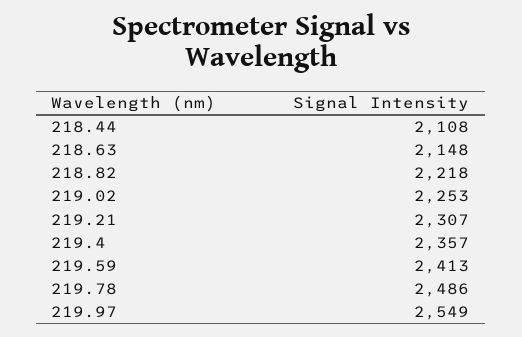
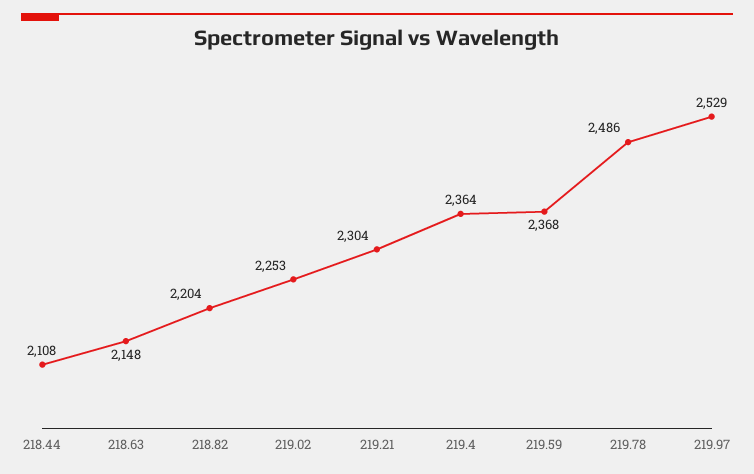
  {
    "218.44": 2108,
    "218.63": 2148,
-   "218.82": 2218,
+   "218.82": 2204,
    "219.02": 2253,
-   "219.21": 2307,
+   "219.21": 2304,
-   "219.4": 2357,
+   "219.4": 2364,
-   "219.59": 2413,
+   "219.59": 2368,
    "219.78": 2486,
-   "219.97": 2549
+   "219.97": 2529
  }

